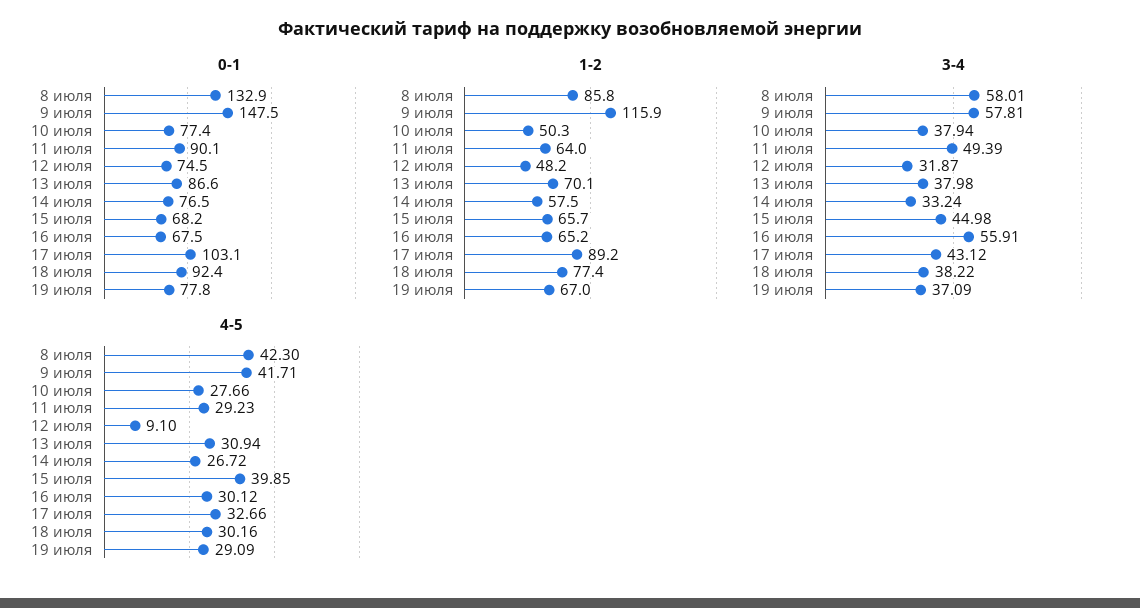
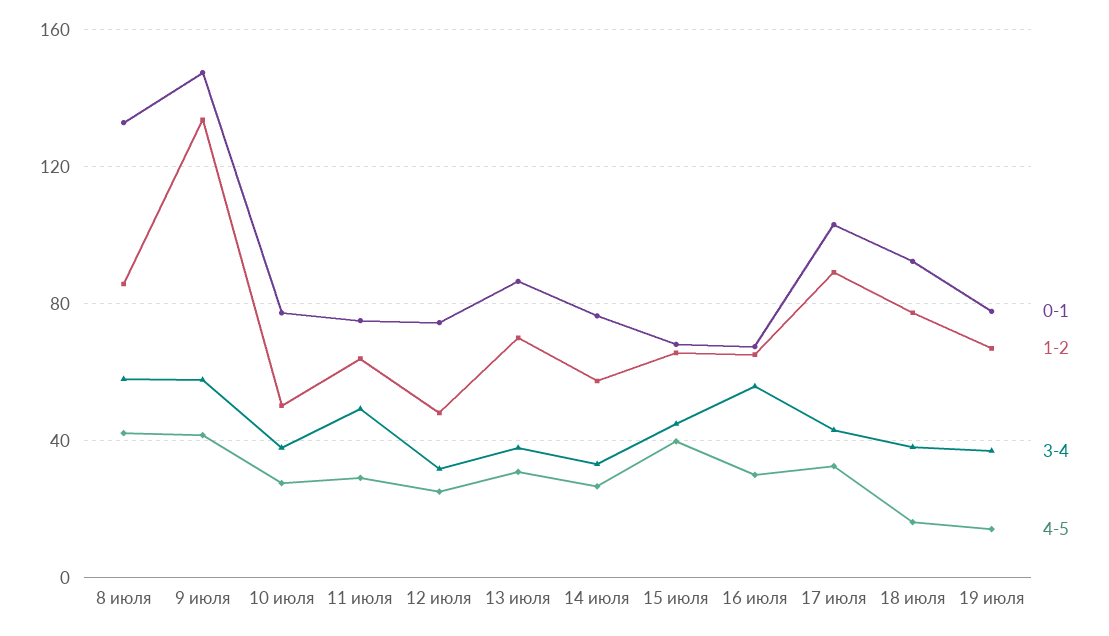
  {
    "0-1": {
      "8 июля": 132.9,
      "9 июля": 147.5,
      "10 июля": 77.4,
-     "11 июля": 90.1,
+     "11 июля": 75,
      "12 июля": 74.5,
      "13 июля": 86.6,
      "14 июля": 76.5,
      "15 июля": 68.2,
      "16 июля": 67.5,
      "17 июля": 103.1,
      "18 июля": 92.4,
      "19 июля": 77.8
    },
    "1-2": {
      "8 июля": 85.8,
-     "9 июля": 115.9,
+     "9 июля": 135,
      "10 июля": 50.3,
      "11 июля": 64,
      "12 июля": 48.2,
      "13 июля": 70.1,
      "14 июля": 57.5,
      "15 июля": 65.7,
      "16 июля": 65.2,
      "17 июля": 89.2,
      "18 июля": 77.4,
      "19 июля": 67
    },
    "3-4": {
      "8 июля": 58.01,
      "9 июля": 57.81,
      "10 июля": 37.94,
      "11 июля": 49.39,
      "12 июля": 31.87,
      "13 июля": 37.98,
      "14 июля": 33.24,
      "15 июля": 44.98,
      "16 июля": 55.91,
      "17 июля": 43.12,
      "18 июля": 38.22,
      "19 июля": 37.09
    },
    "4-5": {
      "8 июля": 42.3,
      "9 июля": 41.71,
      "10 июля": 27.66,
      "11 июля": 29.23,
-     "12 июля": 9.1,
+     "12 июля": 25,
      "13 июля": 30.94,
      "14 июля": 26.72,
      "15 июля": 39.85,
      "16 июля": 30.12,
      "17 июля": 32.66,
-     "18 июля": 30.16,
+     "18 июля": 15,
-     "19 июля": 29.09
+     "19 июля": 15
    }
  }

